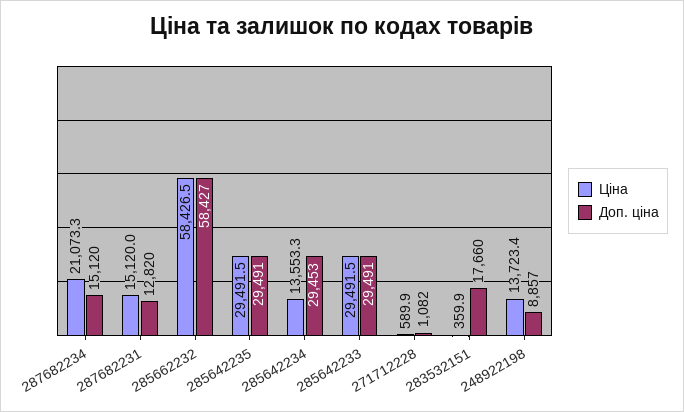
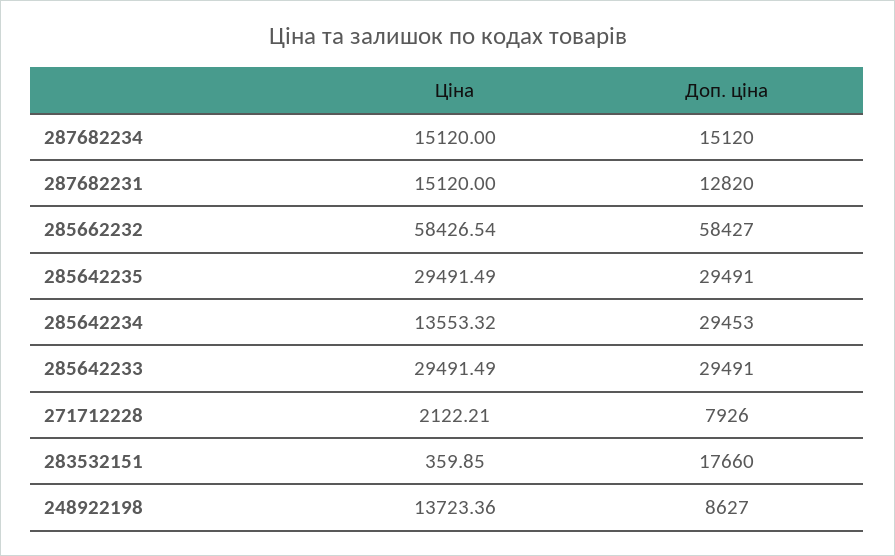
  {
    "Ціна": {
-     "287682234": 21073.3,
+     "287682234": 15120,
      "287682231": 15120,
      "285662232": 58426.54,
      "285642235": 29491.49,
      "285642234": 13553.32,
      "285642233": 29491.49,
-     "271712228": 589.9,
+     "271712228": 2122.21,
      "283532151": 359.85,
      "248922198": 13723.36
    },
    "Доп. ціна": {
      "287682234": 15120,
      "287682231": 12820,
      "285662232": 58427,
      "285642235": 29491,
      "285642234": 29453,
      "285642233": 29491,
-     "271712228": 1082,
+     "271712228": 7926,
      "283532151": 17660,
-     "248922198": 8857
+     "248922198": 8627
    }
  }

